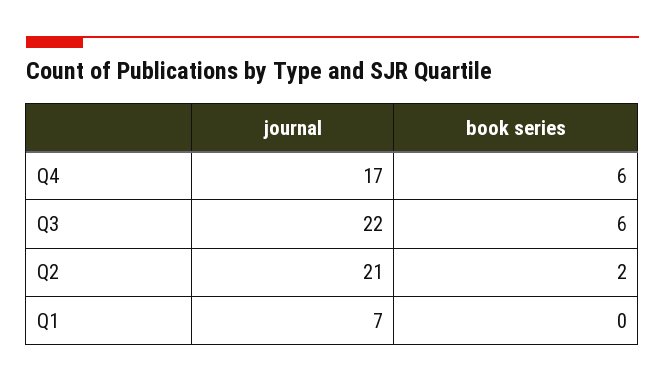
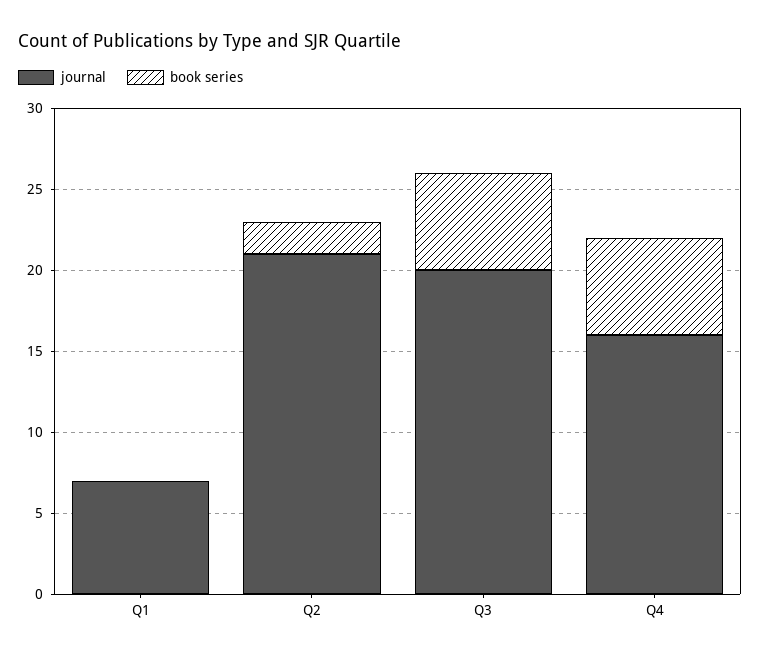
  {
    "journal": {
-     "Q4": 17,
+     "Q4": 16,
-     "Q3": 22,
+     "Q3": 20,
      "Q2": 21,
      "Q1": 7
    },
    "book series": {
      "Q4": 6,
      "Q3": 6,
      "Q2": 2,
      "Q1": 0
    }
  }

